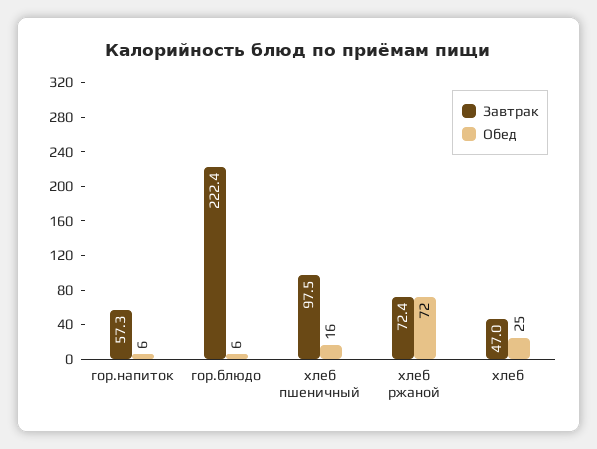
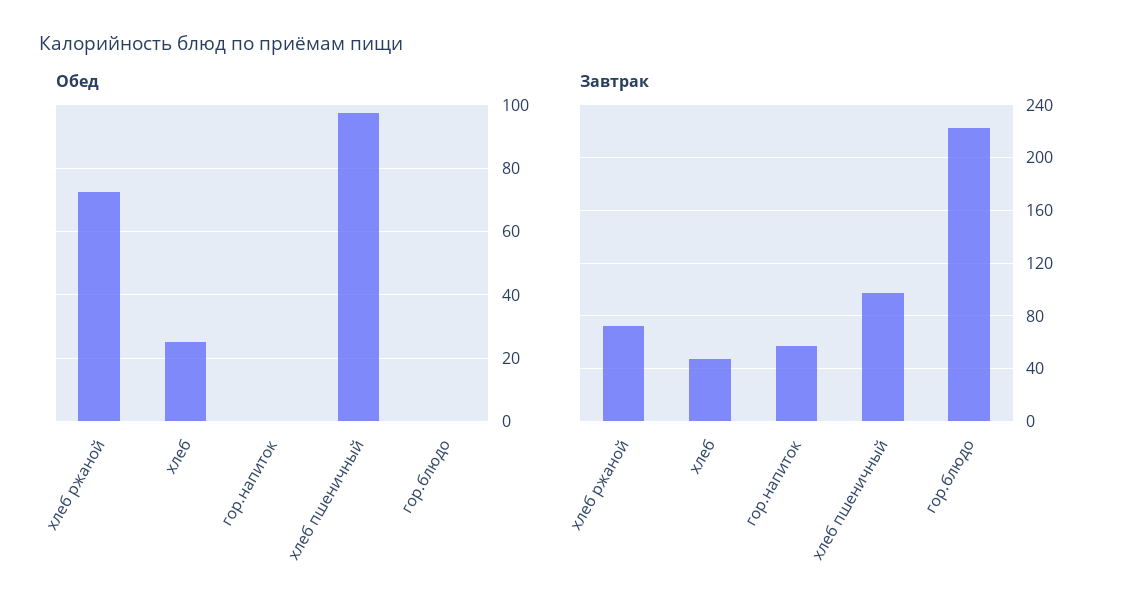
  {
    "Завтрак": {
      "гор.напиток": 57.3,
      "гор.блюдо": 222.4,
      "хлеб пшеничный": 97.5,
      "хлеб ржаной": 72.4,
      "хлеб": 47
    },
    "Обед": {
-     "гор.напиток": 6,
+     "гор.напиток": 0,
-     "гор.блюдо": 6,
+     "гор.блюдо": 0,
-     "хлеб пшеничный": 16,
+     "хлеб пшеничный": 98,
      "хлеб ржаной": 72,
      "хлеб": 25
    }
  }

